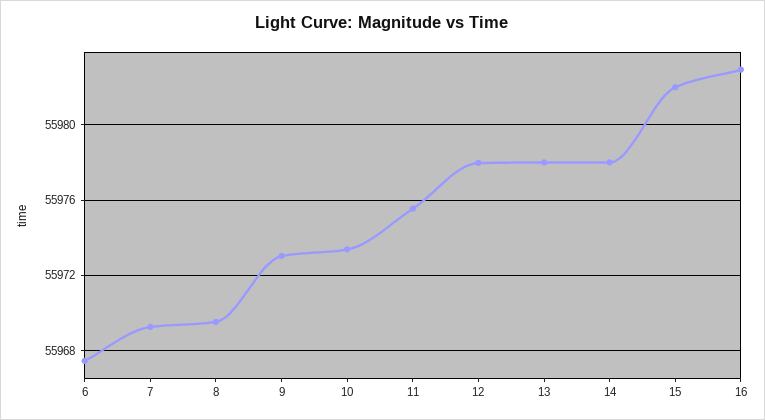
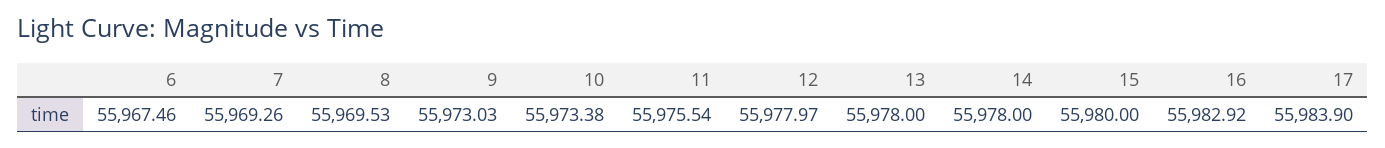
  {
    "6": 55967.46,
    "7": 55969.26,
    "8": 55969.53,
    "9": 55973.03,
    "10": 55973.38,
    "11": 55975.54,
    "12": 55977.97,
    "13": 55978,
    "14": 55978,
-   "15": 55982,
+   "15": 55980,
-   "16": 55982.92
+   "16": 55982.92,
+   "17": 55983.9
  }

